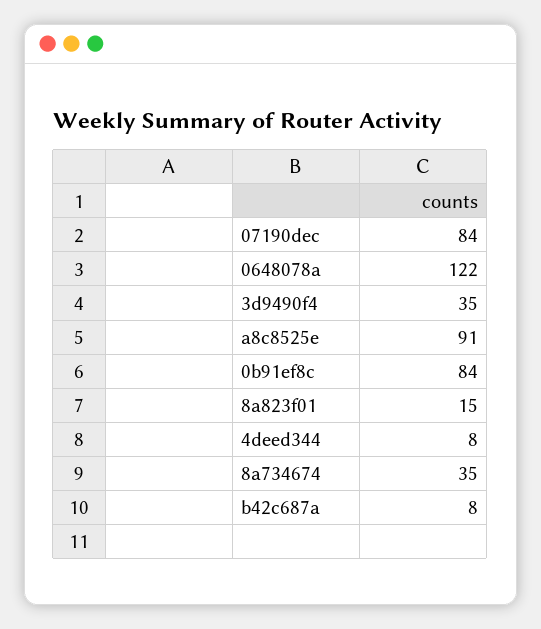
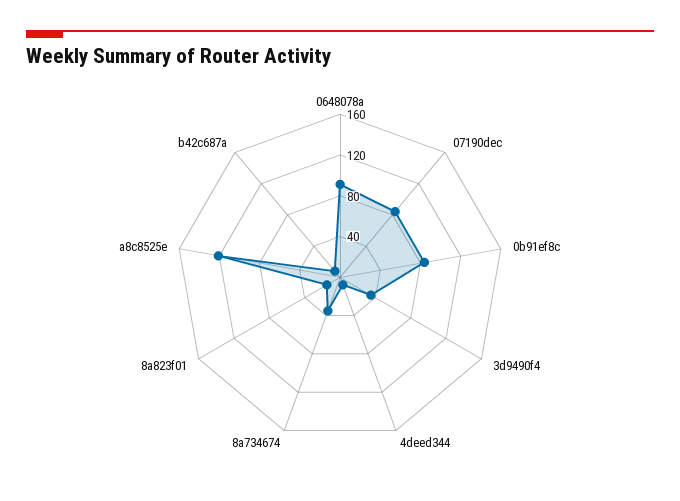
  {
    "07190dec": 84,
-   "0648078a": 122,
+   "0648078a": 90,
    "3d9490f4": 35,
-   "a8c8525e": 91,
+   "a8c8525e": 120,
    "0b91ef8c": 84,
    "8a823f01": 15,
    "4deed344": 8,
    "8a734674": 35,
    "b42c687a": 8
  }

